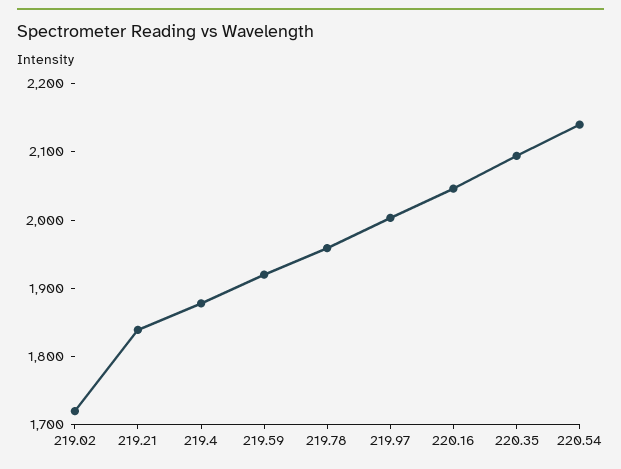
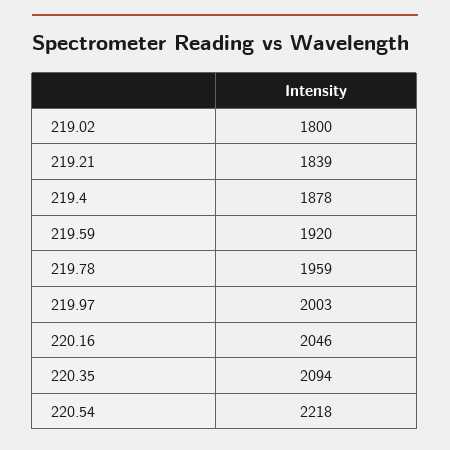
  {
-   "219.02": 1720,
+   "219.02": 1800,
    "219.21": 1839,
    "219.4": 1878,
    "219.59": 1920,
    "219.78": 1959,
    "219.97": 2003,
    "220.16": 2046,
    "220.35": 2094,
-   "220.54": 2140
+   "220.54": 2218
  }

